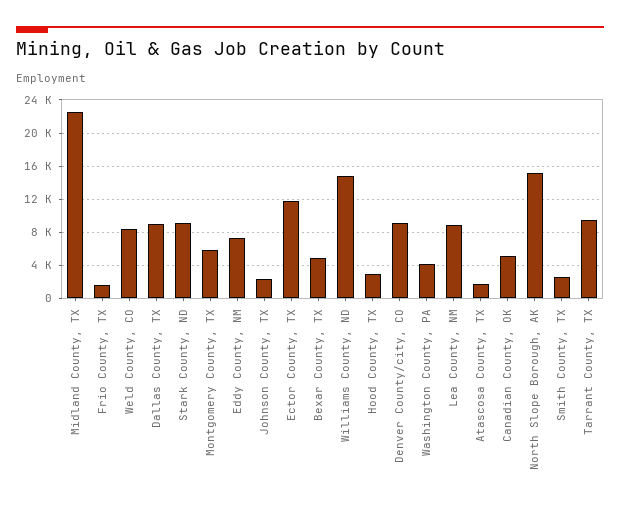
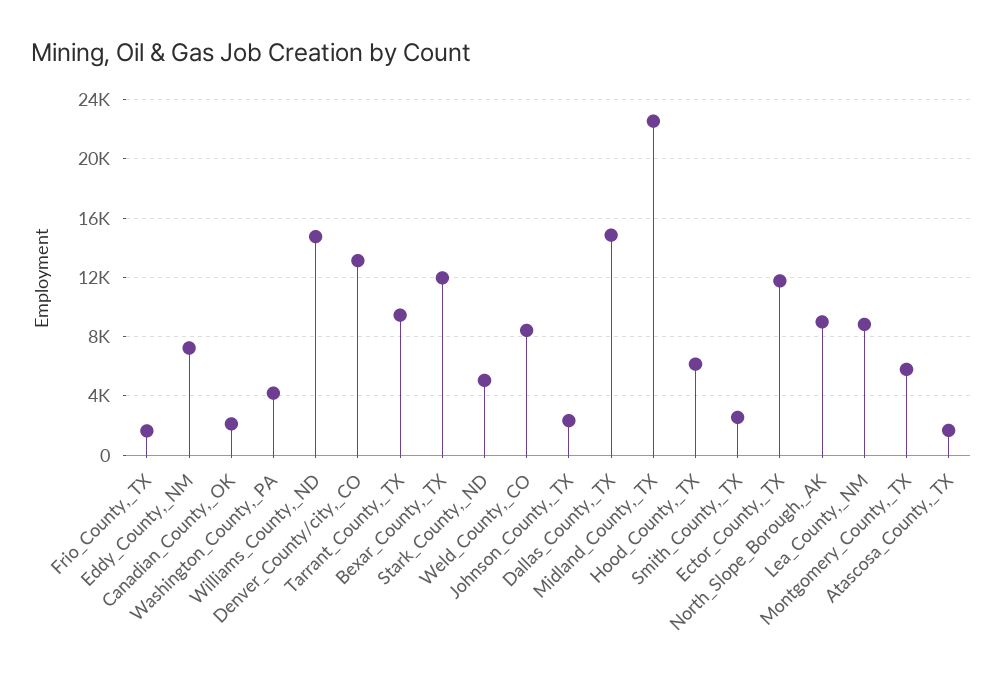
  {
    "Midland County, TX": 22500,
    "Frio County, TX": 1500,
    "Weld County, CO": 8500,
-   "Dallas County, TX": 9000,
+   "Dallas County, TX": 15000,
-   "Stark County, ND": 9000,
+   "Stark County, ND": 5000,
    "Montgomery County, TX": 6000,
    "Eddy County, NM": 7000,
    "Johnson County, TX": 2500,
    "Ector County, TX": 12000,
-   "Bexar County, TX": 5000,
+   "Bexar County, TX": 12000,
    "Williams County, ND": 14500,
-   "Hood County, TX": 3000,
+   "Hood County, TX": 6000,
-   "Denver County/city, CO": 9000,
+   "Denver County/city, CO": 13000,
    "Washington County, PA": 4000,
    "Lea County, NM": 9000,
    "Atascosa County, TX": 1500,
-   "Canadian County, OK": 5000,
+   "Canadian County, OK": 2000,
-   "North Slope Borough, AK": 15000,
+   "North Slope Borough, AK": 9000,
    "Smith County, TX": 2500,
    "Tarrant County, TX": 9500
  }

